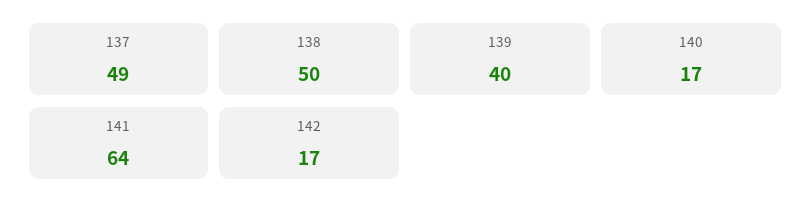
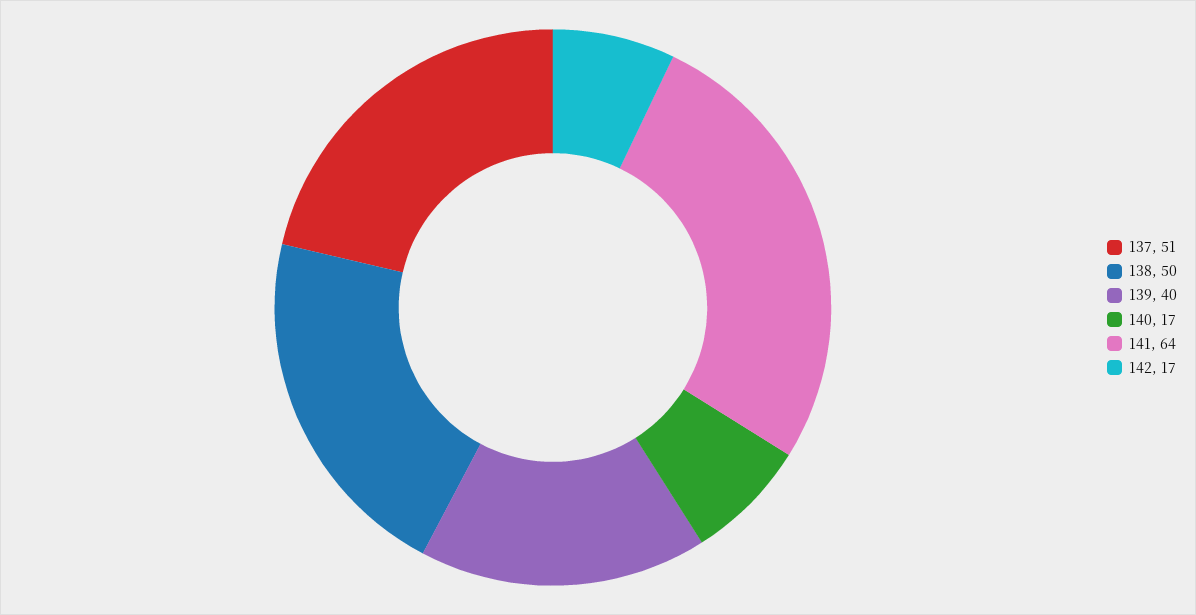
  {
-   "137": 49,
+   "137": 51,
    "138": 50,
    "139": 40,
    "140": 17,
    "141": 64,
    "142": 17
  }

